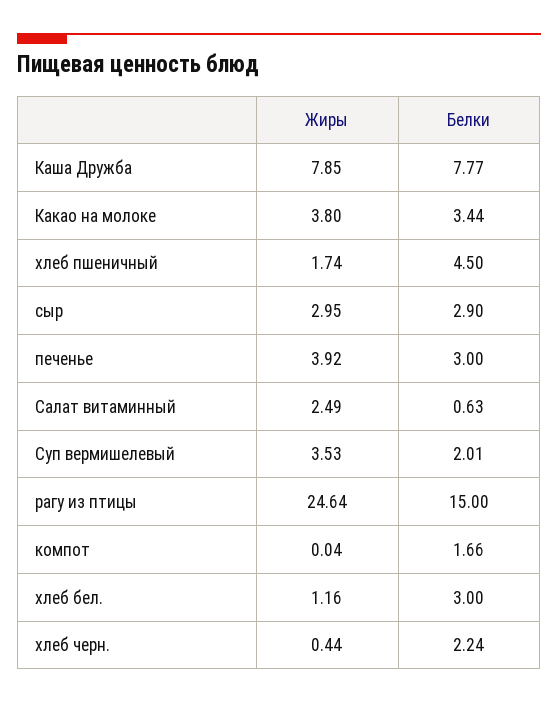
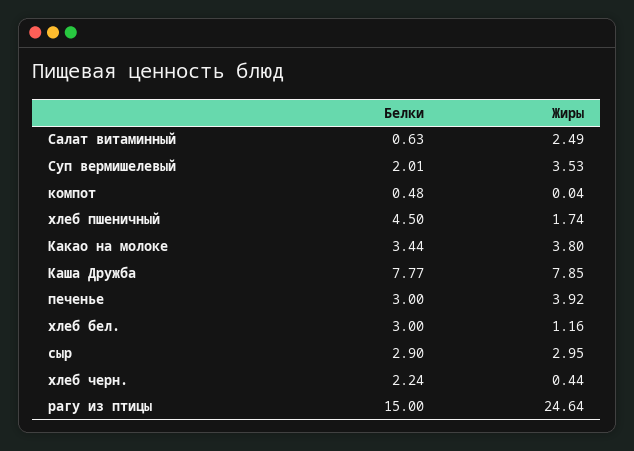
  {
    "Жиры": {
      "Каша Дружба": 7.85,
      "Какао на молоке": 3.8,
      "хлеб пшеничный": 1.74,
      "сыр": 2.95,
      "печенье": 3.92,
      "Салат витаминный": 2.49,
      "Суп вермишелевый": 3.53,
      "рагу из птицы": 24.64,
      "компот": 0.04,
      "хлеб бел.": 1.16,
      "хлеб черн.": 0.44
    },
    "Белки": {
      "Каша Дружба": 7.77,
      "Какао на молоке": 3.44,
      "хлеб пшеничный": 4.5,
      "сыр": 2.9,
      "печенье": 3,
      "Салат витаминный": 0.63,
      "Суп вермишелевый": 2.01,
      "рагу из птицы": 15,
-     "компот": 1.66,
+     "компот": 0.48,
      "хлеб бел.": 3,
      "хлеб черн.": 2.24
    }
  }

